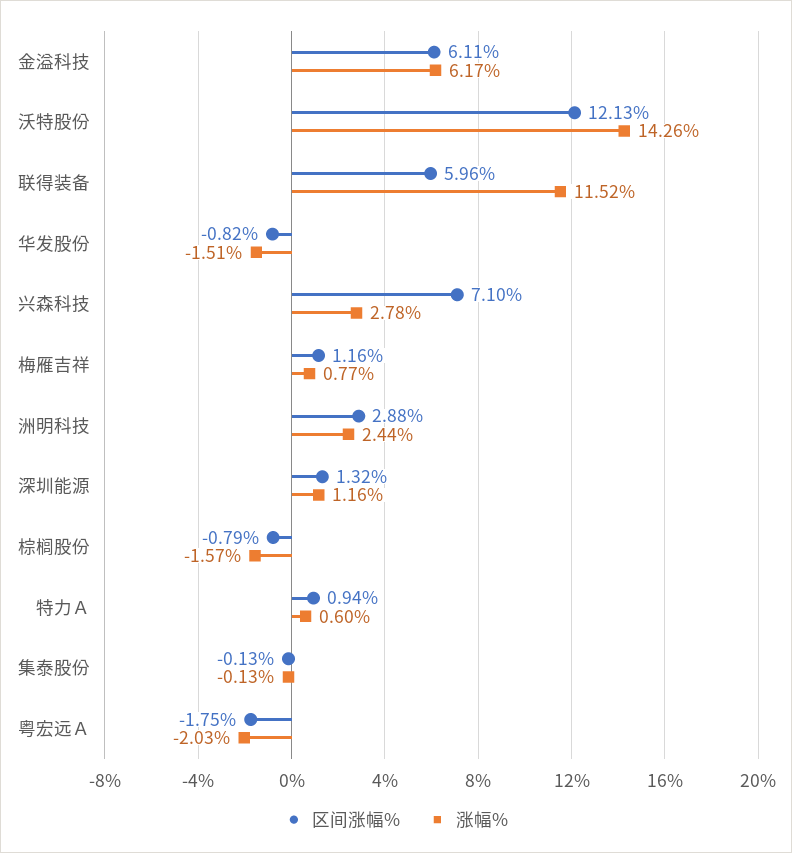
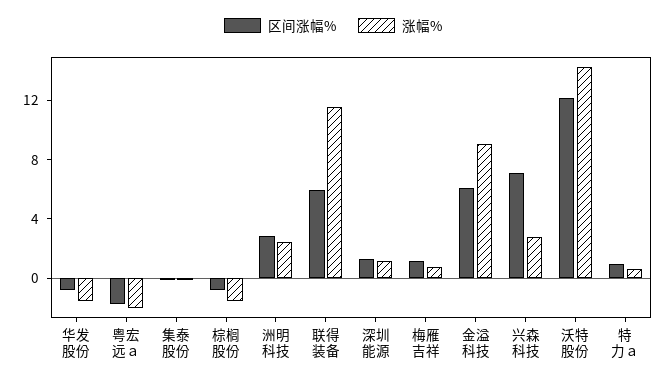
  {
    "区间涨幅%": {
      "金溢科技": 6.11,
      "沃特股份": 12.13,
      "联得装备": 5.96,
      "华发股份": -0.82,
      "兴森科技": 7.1,
      "梅雁吉祥": 1.16,
      "洲明科技": 2.88,
      "深圳能源": 1.32,
      "棕榈股份": -0.79,
      "特力Ａ": 0.94,
      "集泰股份": -0.13,
      "粤宏远Ａ": -1.75
    },
    "涨幅%": {
-     "金溢科技": 6.17,
+     "金溢科技": 9,
      "沃特股份": 14.26,
      "联得装备": 11.52,
      "华发股份": -1.51,
      "兴森科技": 2.78,
      "梅雁吉祥": 0.77,
      "洲明科技": 2.44,
      "深圳能源": 1.16,
      "棕榈股份": -1.57,
      "特力Ａ": 0.6,
      "集泰股份": -0.13,
      "粤宏远Ａ": -2.03
    }
  }

